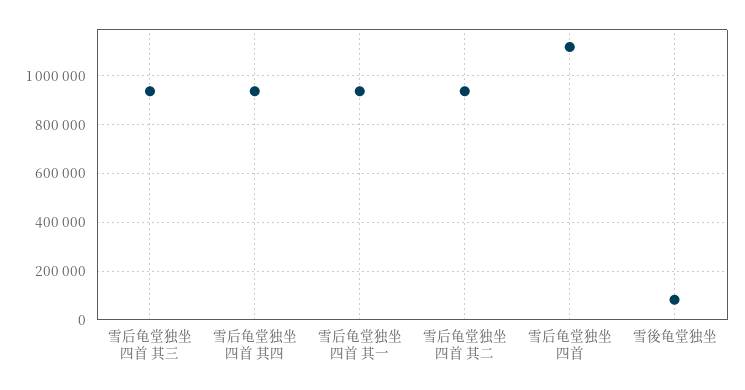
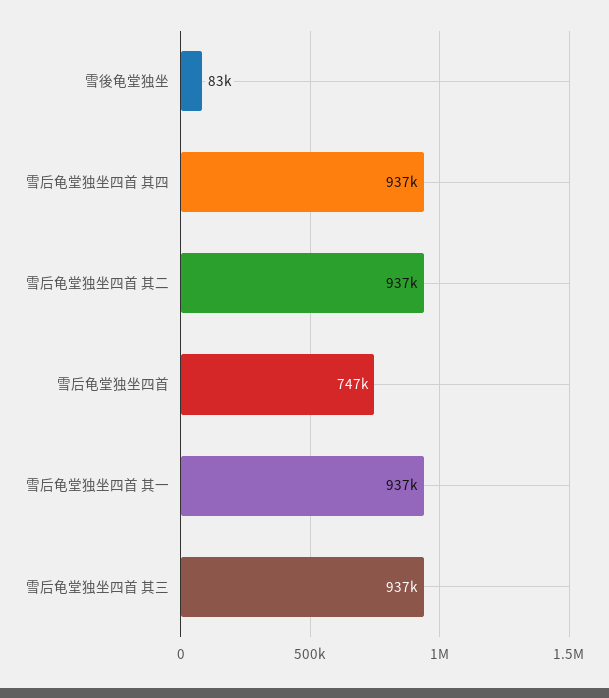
  {
    "雪后龟堂独坐四首 其三": 937000,
    "雪后龟堂独坐四首 其四": 937000,
    "雪后龟堂独坐四首 其一": 937000,
    "雪后龟堂独坐四首 其二": 937000,
-   "雪后龟堂独坐四首": 1125000,
+   "雪后龟堂独坐四首": 747000,
    "雪後龟堂独坐": 83000
  }

